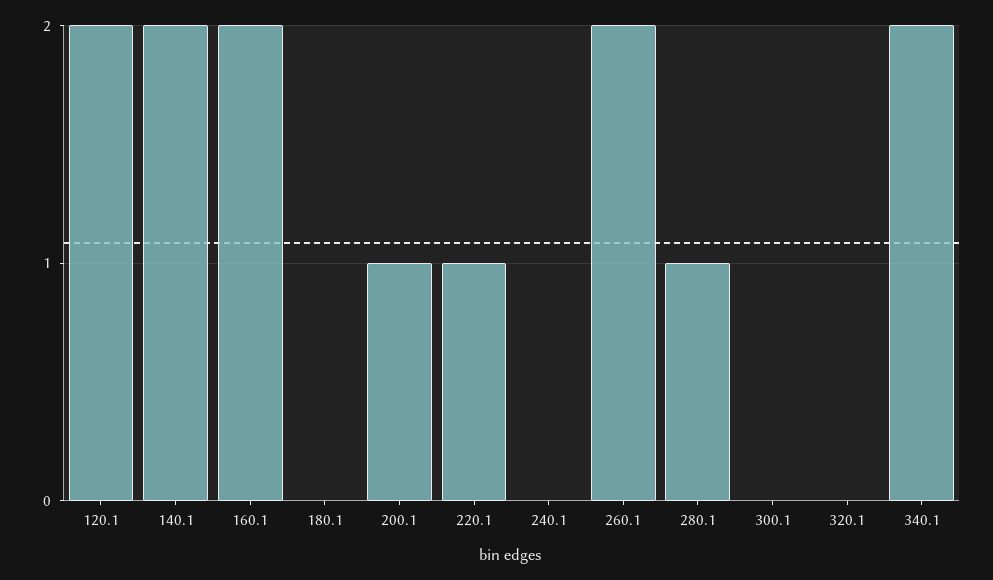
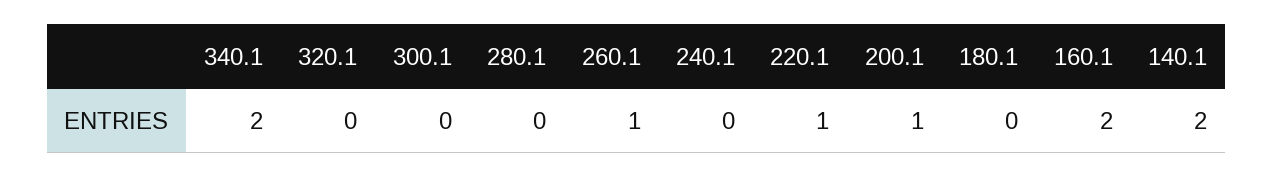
  {
-   "120.1": 2,
    "140.1": 2,
    "160.1": 2,
    "180.1": 0,
    "200.1": 1,
    "220.1": 1,
    "240.1": 0,
-   "260.1": 2,
+   "260.1": 1,
-   "280.1": 1,
+   "280.1": 0,
    "300.1": 0,
    "320.1": 0,
    "340.1": 2
  }

